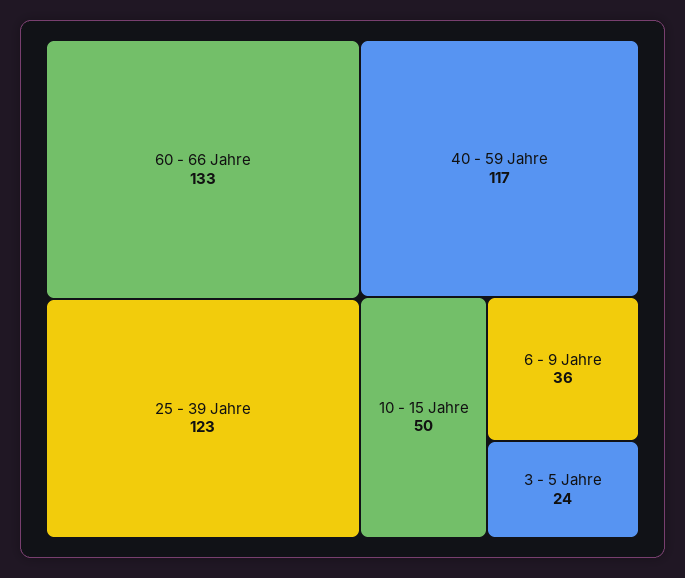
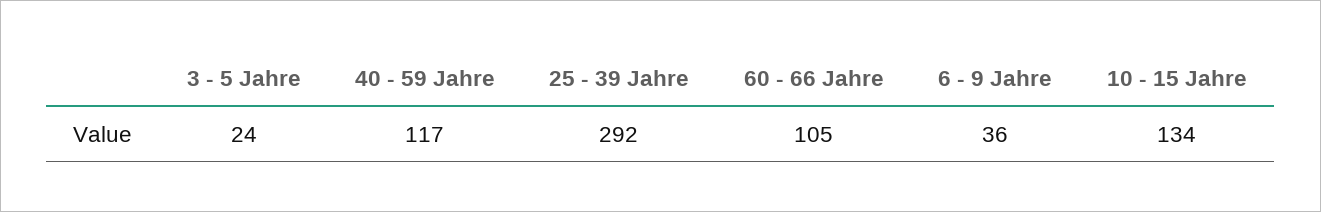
  {
-   "60 - 66 Jahre": 133,
+   "60 - 66 Jahre": 105,
-   "25 - 39 Jahre": 123,
+   "25 - 39 Jahre": 292,
    "40 - 59 Jahre": 117,
-   "10 - 15 Jahre": 50,
+   "10 - 15 Jahre": 134,
    "6 - 9 Jahre": 36,
    "3 - 5 Jahre": 24
  }

